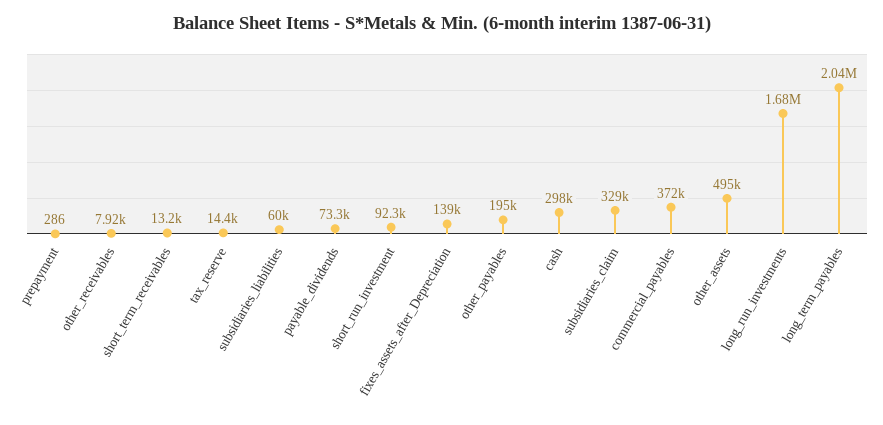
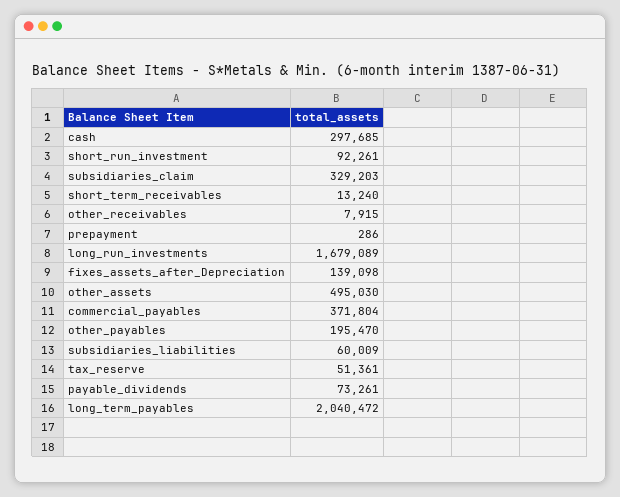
  {
    "prepayment": 286,
    "other_receivables": 7915,
    "short_term_receivables": 13240,
-   "tax_reserve": 14400,
+   "tax_reserve": 51361,
    "subsidiaries_liabilities": 60009,
    "payable_dividends": 73261,
    "short_run_investment": 92261,
    "fixes_assets_after_Depreciation": 139098,
    "other_payables": 195470,
    "cash": 297685,
    "subsidiaries_claim": 329203,
    "commercial_payables": 371804,
    "other_assets": 495030,
    "long_run_investments": 1679089,
    "long_term_payables": 2040472
  }

